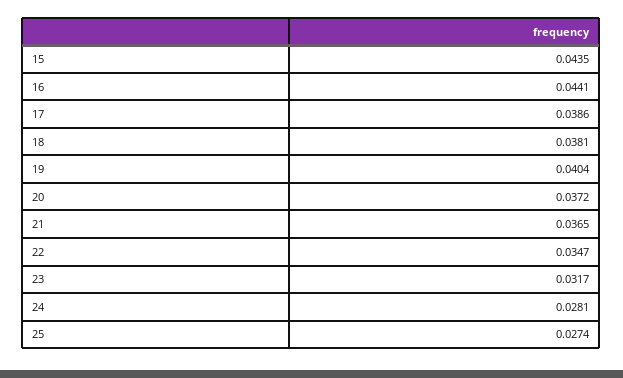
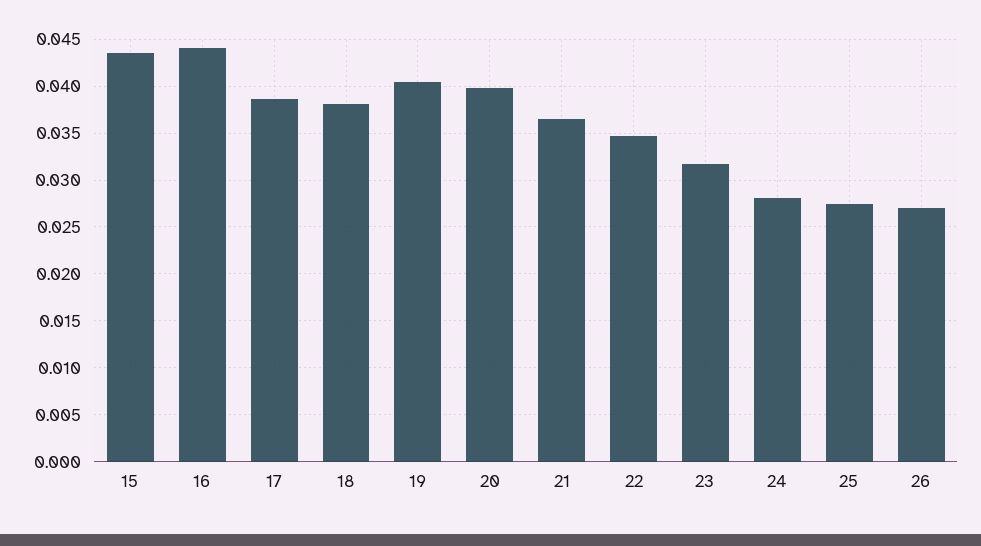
  {
    "15": 0.0435,
    "16": 0.0441,
    "17": 0.0386,
    "18": 0.0381,
    "19": 0.0404,
-   "20": 0.0372,
+   "20": 0.04,
    "21": 0.0365,
    "22": 0.0347,
    "23": 0.0317,
    "24": 0.0281,
-   "25": 0.0274
+   "25": 0.0274,
+   "26": 0.027
  }

